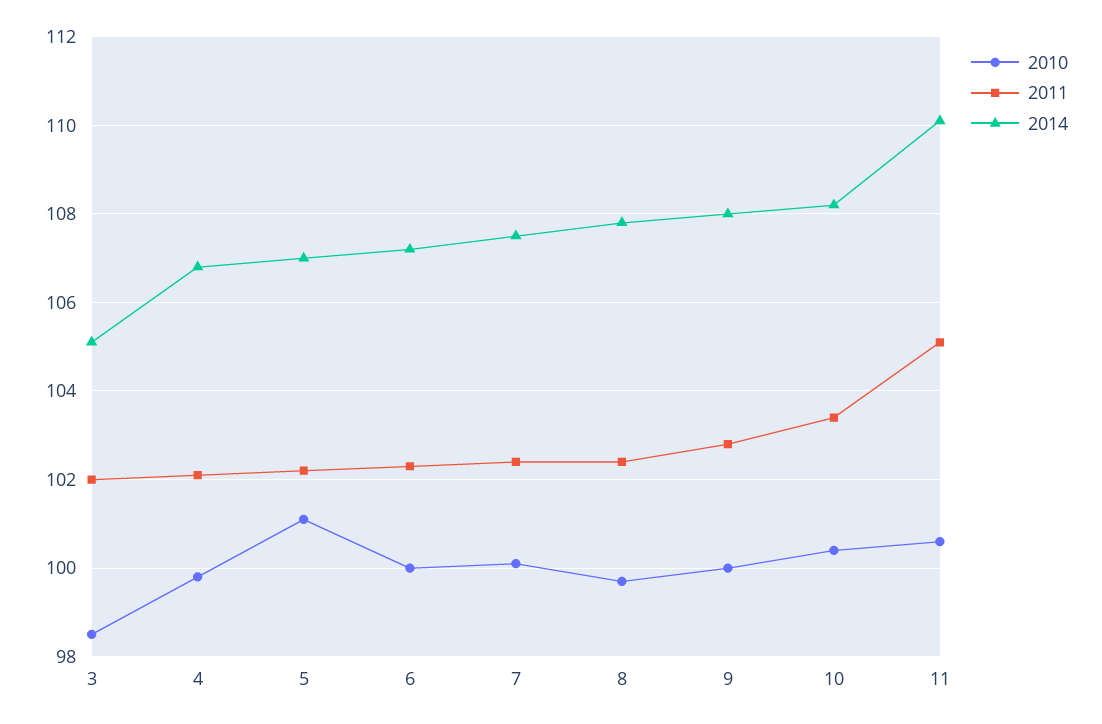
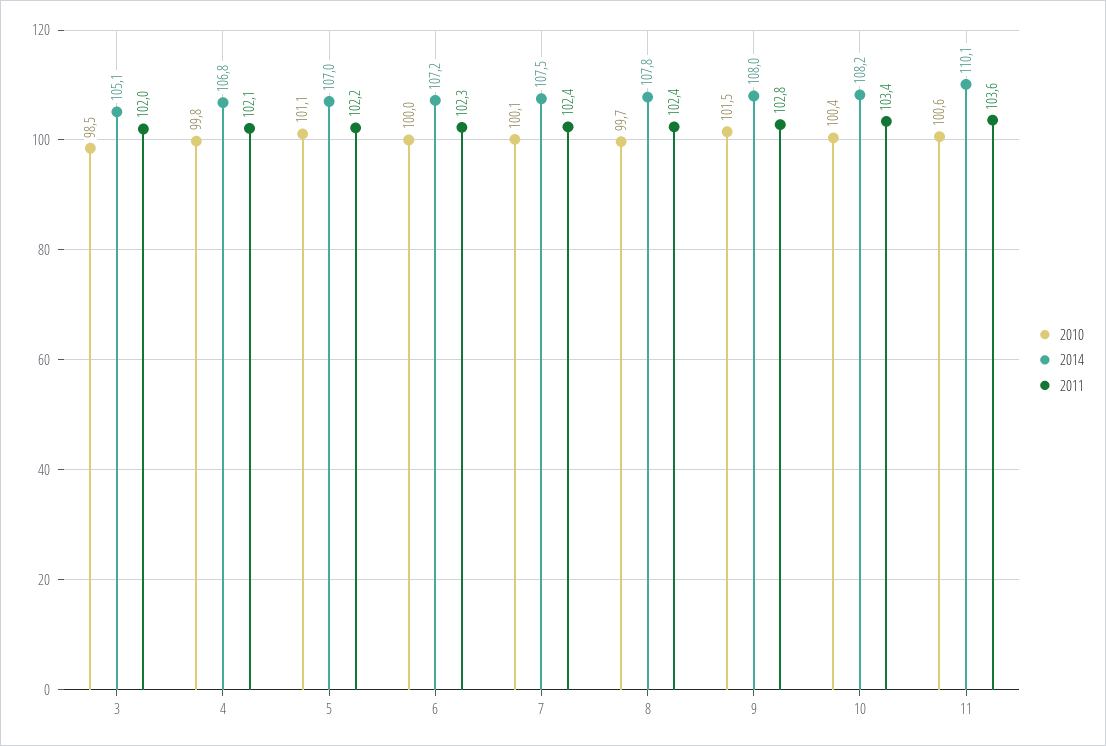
  {
    "2010": {
      "3": 98.5,
      "4": 99.8,
      "5": 101.1,
      "6": 100,
      "7": 100.1,
      "8": 99.7,
-     "9": 100,
+     "9": 101.5,
      "10": 100.4,
      "11": 100.6
    },
    "2011": {
      "3": 102,
      "4": 102.1,
      "5": 102.2,
      "6": 102.3,
      "7": 102.4,
      "8": 102.4,
      "9": 102.8,
      "10": 103.4,
-     "11": 105
+     "11": 103.6
    },
    "2014": {
      "3": 105.1,
      "4": 106.8,
      "5": 107,
      "6": 107.2,
      "7": 107.5,
      "8": 107.8,
      "9": 108,
      "10": 108.2,
      "11": 110.1
    }
  }

